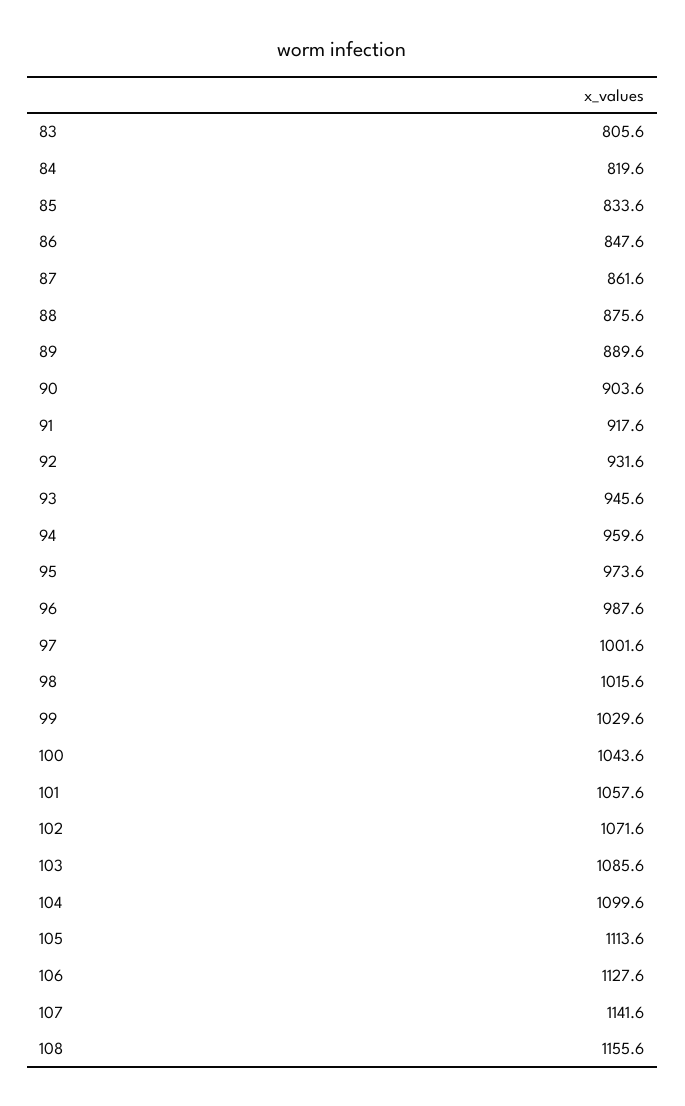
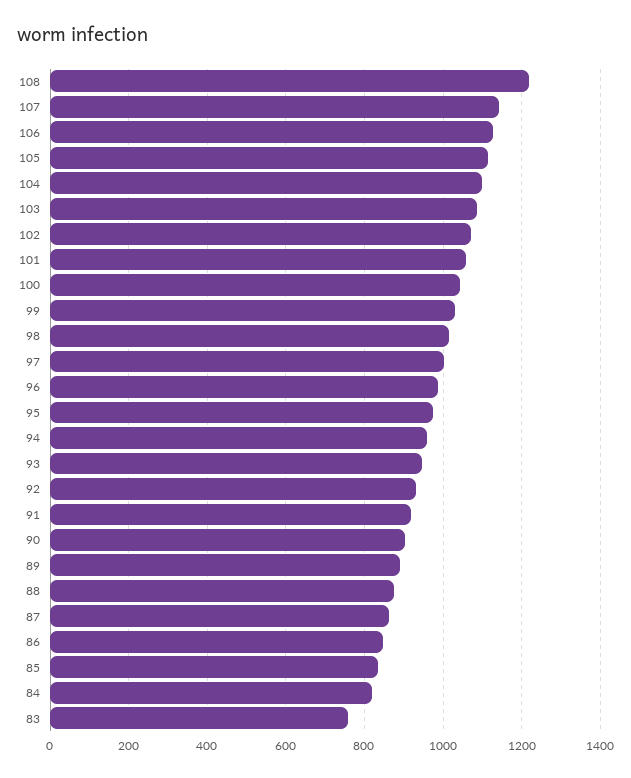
  {
-   "83": 805.6,
+   "83": 760,
    "84": 819.6,
    "85": 833.6,
    "86": 847.6,
    "87": 861.6,
    "88": 875.6,
    "89": 889.6,
    "90": 903.6,
    "91": 917.6,
    "92": 931.6,
    "93": 945.6,
    "94": 959.6,
    "95": 973.6,
    "96": 987.6,
    "97": 1001.6,
    "98": 1015.6,
    "99": 1029.6,
    "100": 1043.6,
    "101": 1057.6,
    "102": 1071.6,
    "103": 1085.6,
    "104": 1099.6,
    "105": 1113.6,
    "106": 1127.6,
    "107": 1141.6,
-   "108": 1155.6
+   "108": 1220
  }

